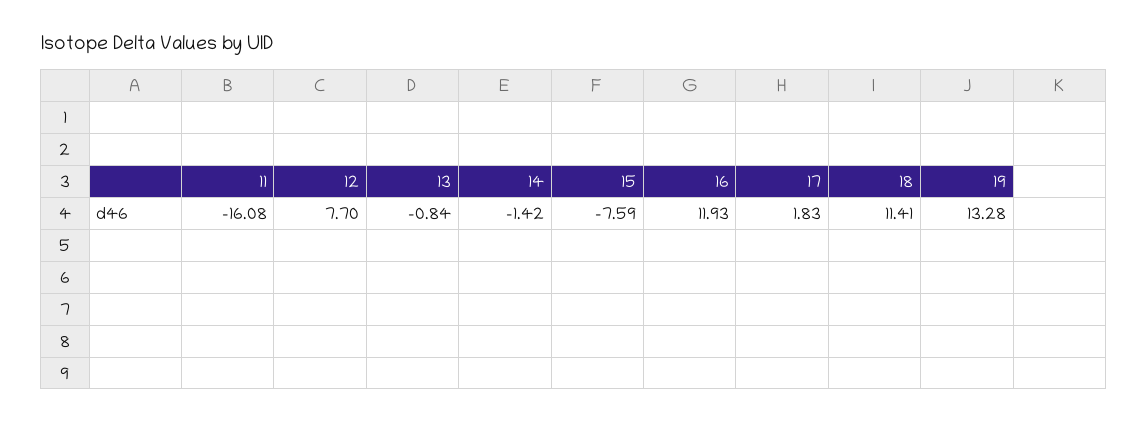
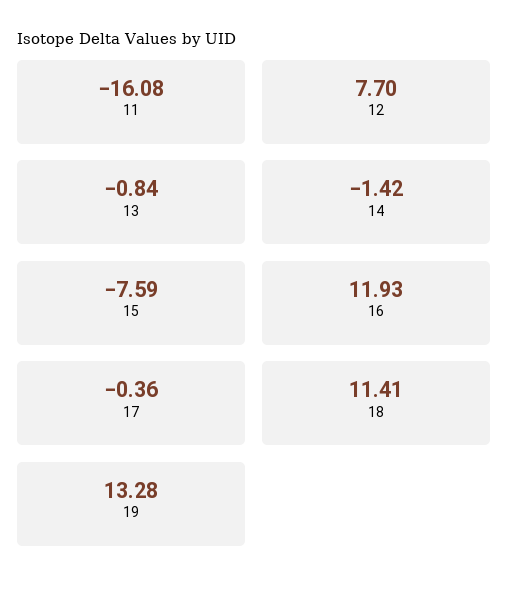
  {
    "11": -16.08,
    "12": 7.7,
    "13": -0.84,
    "14": -1.42,
    "15": -7.59,
    "16": 11.93,
-   "17": 1.83,
+   "17": -0.36,
    "18": 11.41,
    "19": 13.28
  }

